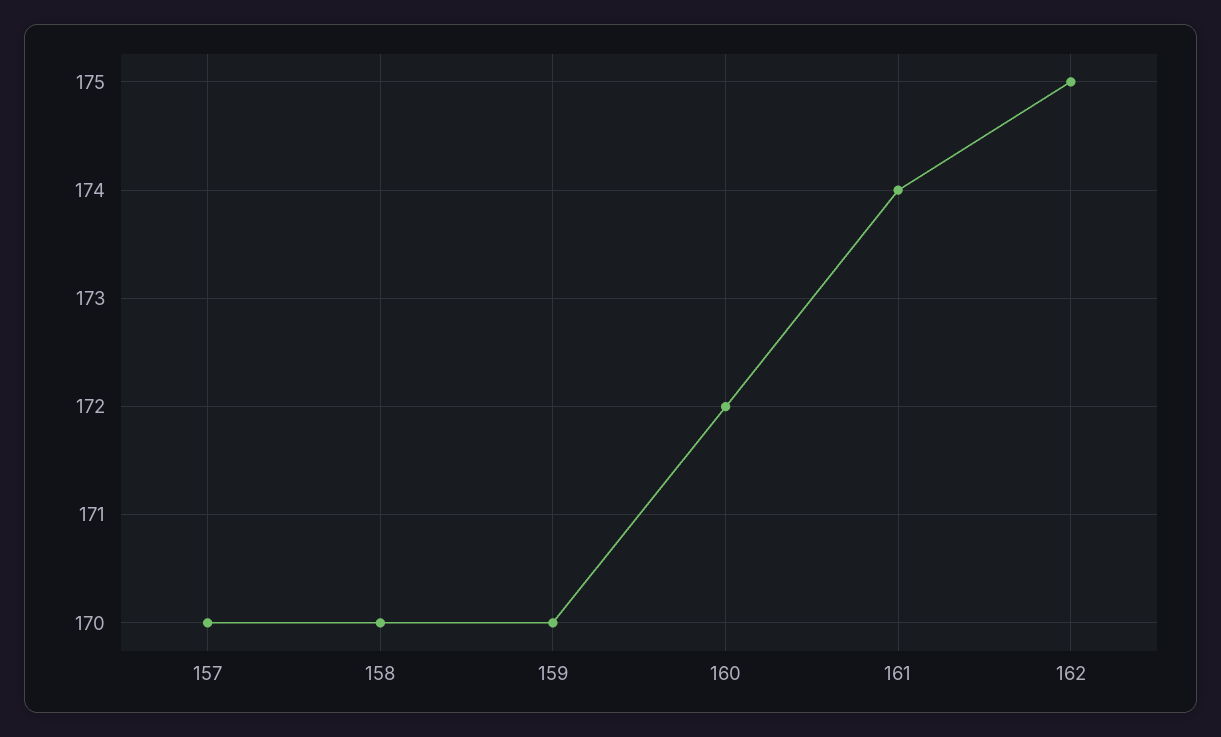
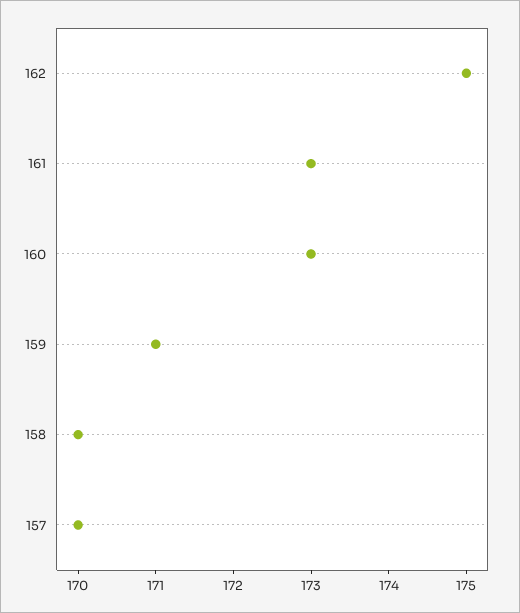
  {
    "157": 170,
    "158": 170,
-   "159": 170,
+   "159": 171,
-   "160": 172,
+   "160": 173,
-   "161": 174,
+   "161": 173,
    "162": 175
  }

